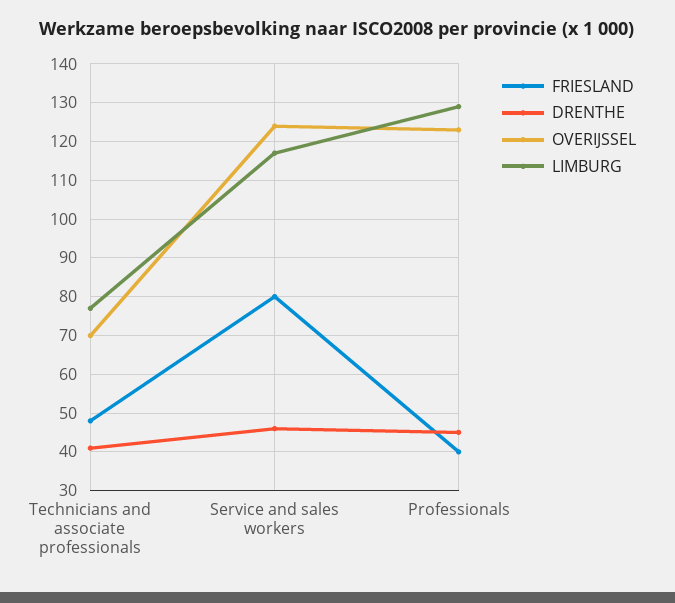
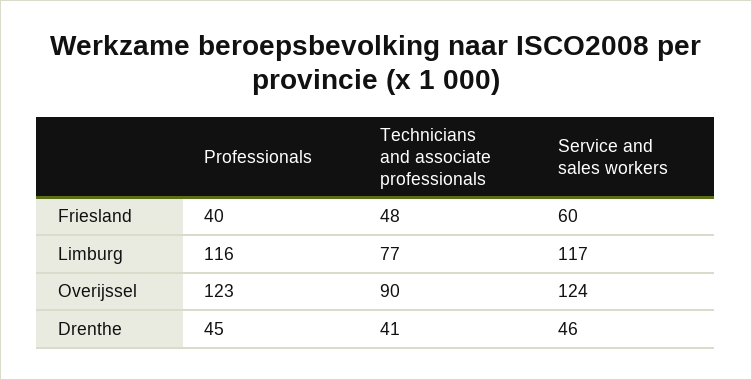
  {
    "FRIESLAND": {
      "Technicians and associate professionals": 48,
-     "Service and sales workers": 80,
+     "Service and sales workers": 60,
      "Professionals": 40
    },
    "DRENTHE": {
      "Technicians and associate professionals": 41,
      "Service and sales workers": 46,
      "Professionals": 45
    },
    "OVERIJSSEL": {
-     "Technicians and associate professionals": 70,
+     "Technicians and associate professionals": 90,
      "Service and sales workers": 124,
      "Professionals": 123
    },
    "LIMBURG": {
      "Technicians and associate professionals": 77,
      "Service and sales workers": 117,
-     "Professionals": 130
+     "Professionals": 116
    }
  }

